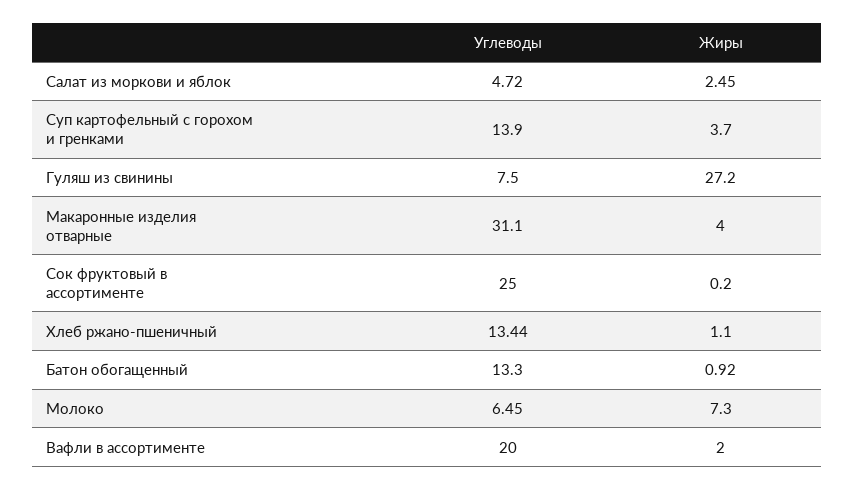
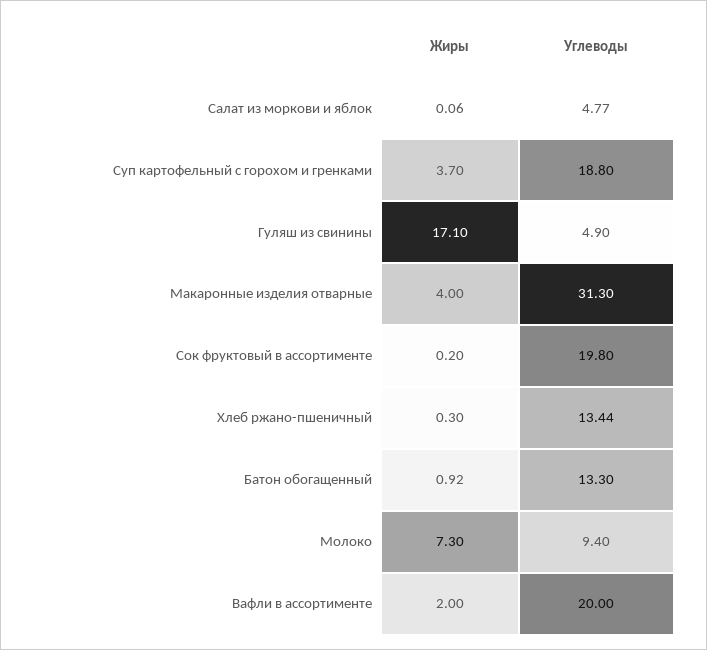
  {
    "Углеводы": {
-     "Салат из моркови и яблок": 4.72,
+     "Салат из моркови и яблок": 4.77,
-     "Суп картофельный с горохом и гренками": 13.9,
+     "Суп картофельный с горохом и гренками": 18.8,
-     "Гуляш из свинины": 7.5,
+     "Гуляш из свинины": 4.9,
-     "Макаронные изделия отварные": 31.1,
+     "Макаронные изделия отварные": 31.3,
-     "Сок фруктовый в ассортименте": 25,
+     "Сок фруктовый в ассортименте": 19.8,
      "Хлеб ржано-пшеничный": 13.44,
      "Батон обогащенный": 13.3,
-     "Молоко": 6.45,
+     "Молоко": 9.4,
      "Вафли в ассортименте": 20
    },
    "Жиры": {
-     "Салат из моркови и яблок": 2.45,
+     "Салат из моркови и яблок": 0.06,
      "Суп картофельный с горохом и гренками": 3.7,
-     "Гуляш из свинины": 27.2,
+     "Гуляш из свинины": 17.1,
      "Макаронные изделия отварные": 4,
      "Сок фруктовый в ассортименте": 0.2,
-     "Хлеб ржано-пшеничный": 1.1,
+     "Хлеб ржано-пшеничный": 0.3,
      "Батон обогащенный": 0.92,
      "Молоко": 7.3,
      "Вафли в ассортименте": 2
    }
  }

